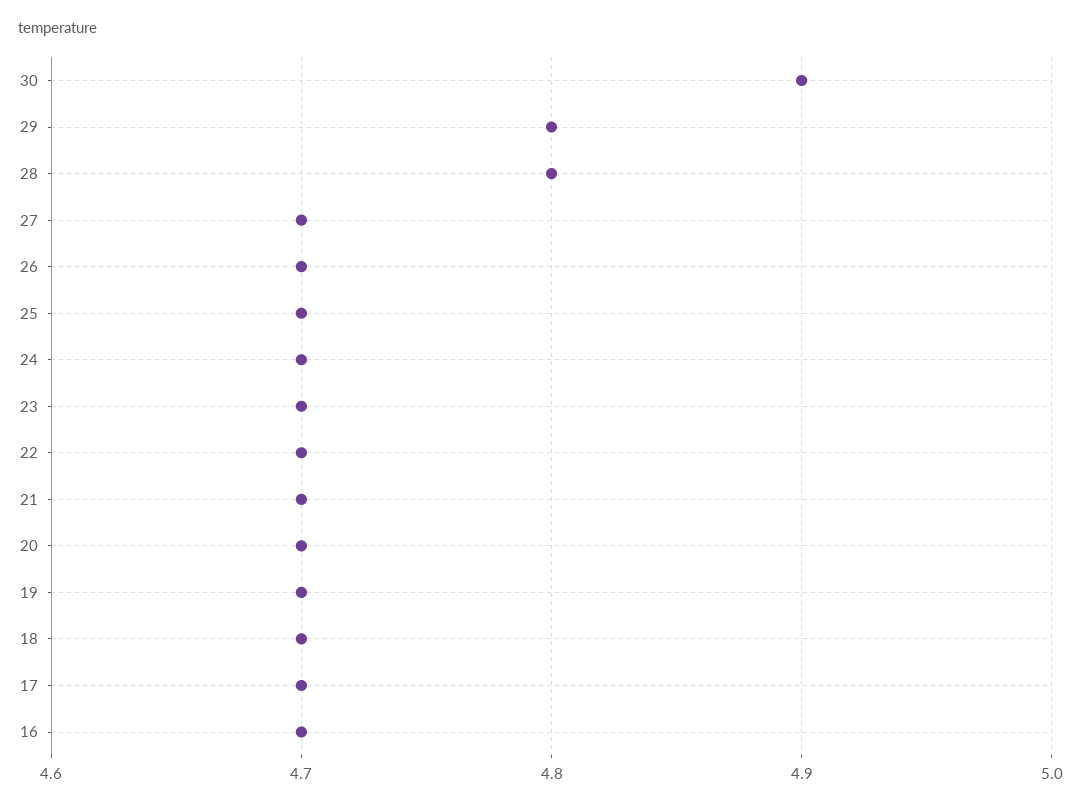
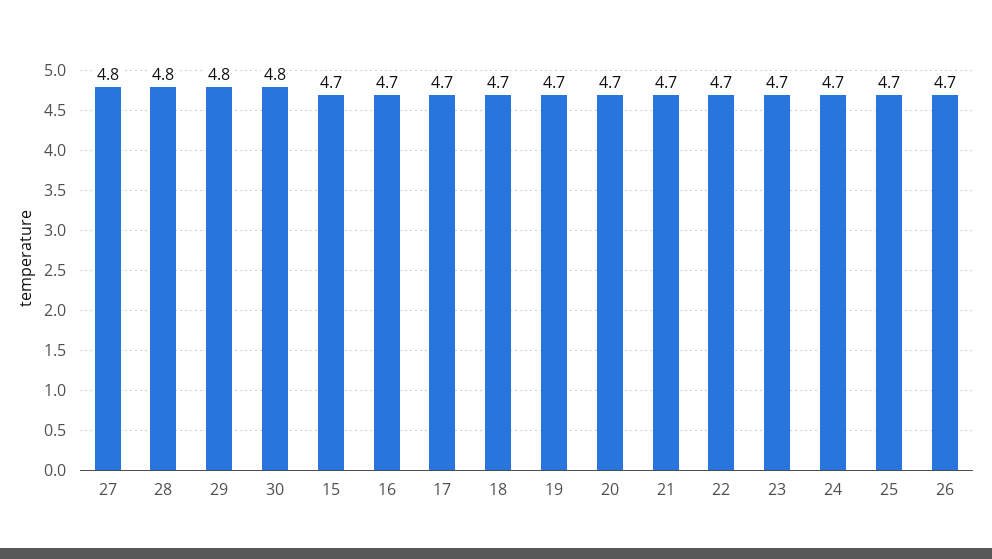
  {
-   "30": 4.9,
+   "30": 4.8,
    "29": 4.8,
    "28": 4.8,
-   "27": 4.7,
+   "27": 4.8,
    "26": 4.7,
    "25": 4.7,
    "24": 4.7,
    "23": 4.7,
    "22": 4.7,
    "21": 4.7,
    "20": 4.7,
    "19": 4.7,
    "18": 4.7,
    "17": 4.7,
-   "16": 4.7
+   "16": 4.7,
+   "15": 4.7
  }

